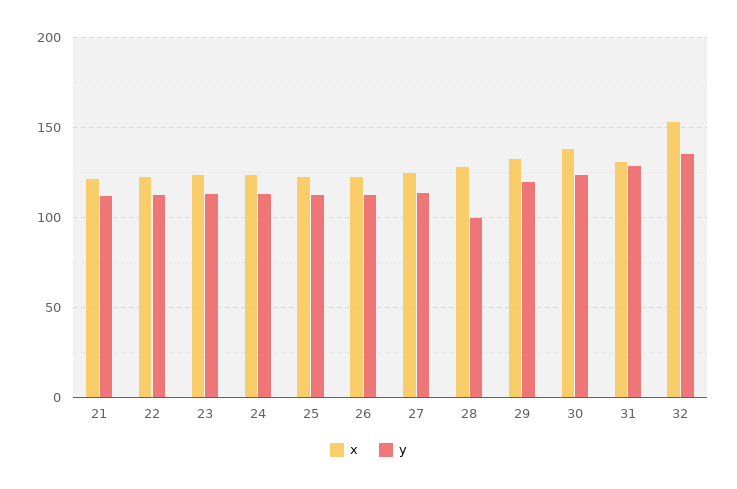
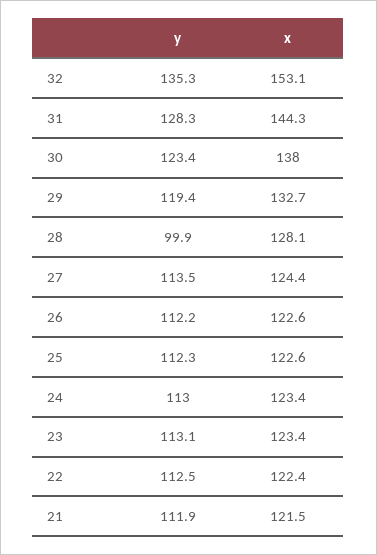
  {
    "x": {
      "21": 121.5,
      "22": 122.4,
      "23": 123.4,
      "24": 123.4,
      "25": 122.6,
      "26": 122.6,
      "27": 124.4,
      "28": 128.1,
      "29": 132.7,
      "30": 138,
-     "31": 130,
+     "31": 144.3,
      "32": 153.1
    },
    "y": {
      "21": 111.9,
      "22": 112.5,
      "23": 113.1,
      "24": 113,
      "25": 112.3,
      "26": 112.2,
      "27": 113.5,
      "28": 99.9,
      "29": 119.4,
      "30": 123.4,
      "31": 128.3,
      "32": 135.3
    }
  }

